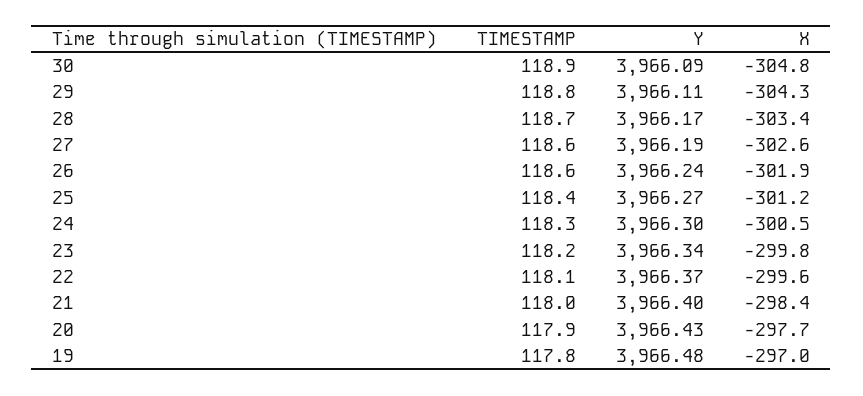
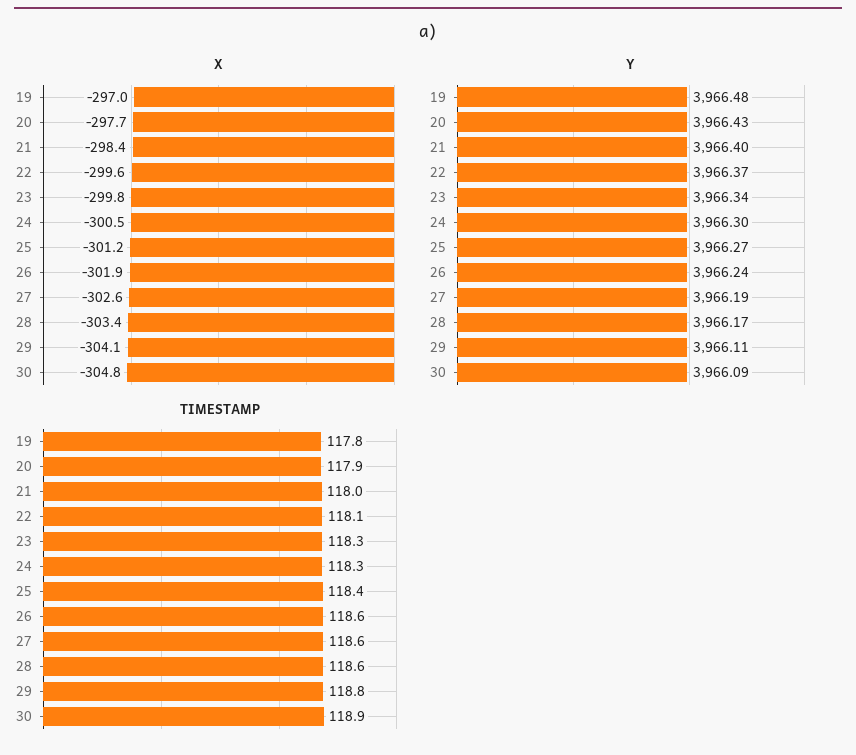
  {
    "TIMESTAMP": {
      "30": 118.9,
      "29": 118.8,
-     "28": 118.7,
+     "28": 118.6,
      "27": 118.6,
      "26": 118.6,
      "25": 118.4,
      "24": 118.3,
-     "23": 118.2,
+     "23": 118.3,
      "22": 118.1,
      "21": 118,
      "20": 117.9,
      "19": 117.8
    },
    "Y": {
      "30": 3966.09,
      "29": 3966.11,
      "28": 3966.17,
      "27": 3966.19,
      "26": 3966.24,
      "25": 3966.27,
      "24": 3966.3,
      "23": 3966.34,
      "22": 3966.37,
      "21": 3966.4,
      "20": 3966.43,
      "19": 3966.48
    },
    "X": {
      "30": -304.8,
-     "29": -304.3,
+     "29": -304.1,
      "28": -303.4,
      "27": -302.6,
      "26": -301.9,
      "25": -301.2,
      "24": -300.5,
      "23": -299.8,
      "22": -299.6,
      "21": -298.4,
      "20": -297.7,
      "19": -297
    }
  }

